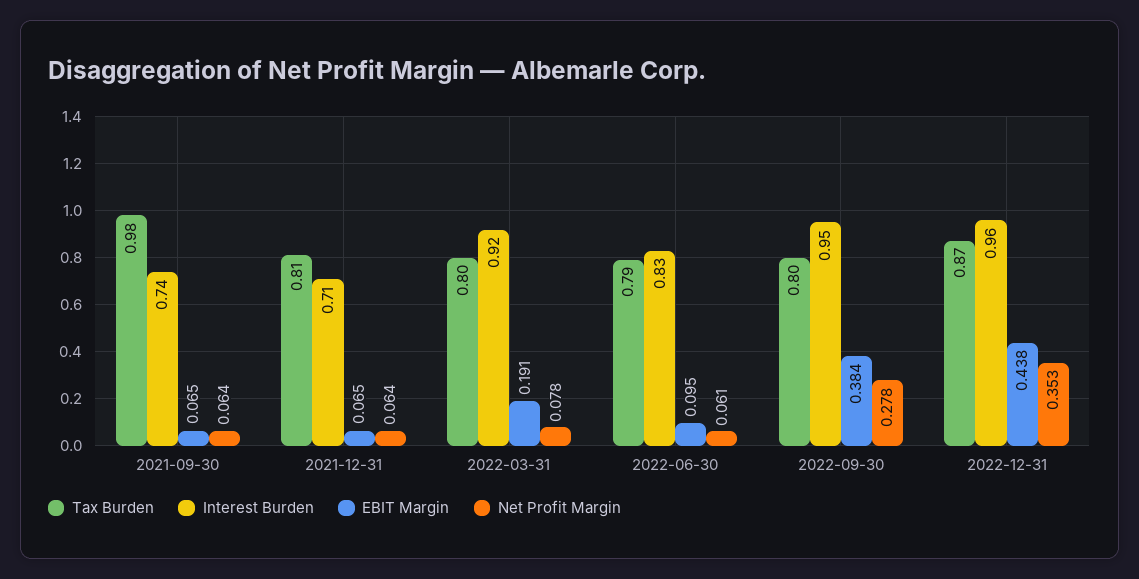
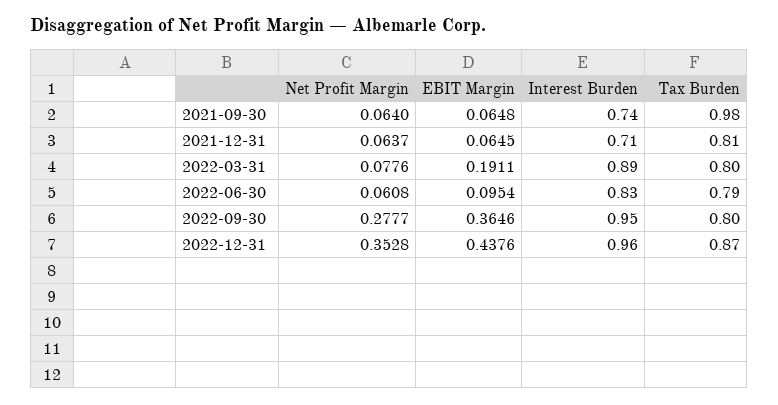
  {
    "Tax Burden": {
      "2021-09-30": 0.98,
      "2021-12-31": 0.81,
      "2022-03-31": 0.8,
      "2022-06-30": 0.79,
      "2022-09-30": 0.8,
      "2022-12-31": 0.87
    },
    "Interest Burden": {
      "2021-09-30": 0.74,
      "2021-12-31": 0.71,
-     "2022-03-31": 0.92,
+     "2022-03-31": 0.89,
      "2022-06-30": 0.83,
      "2022-09-30": 0.95,
      "2022-12-31": 0.96
    },
    "EBIT Margin": {
      "2021-09-30": 0.0648,
      "2021-12-31": 0.0645,
      "2022-03-31": 0.1911,
      "2022-06-30": 0.0954,
-     "2022-09-30": 0.384,
+     "2022-09-30": 0.3646,
      "2022-12-31": 0.4376
    },
    "Net Profit Margin": {
      "2021-09-30": 0.064,
      "2021-12-31": 0.0637,
      "2022-03-31": 0.0776,
      "2022-06-30": 0.0608,
      "2022-09-30": 0.2777,
      "2022-12-31": 0.3528
    }
  }

